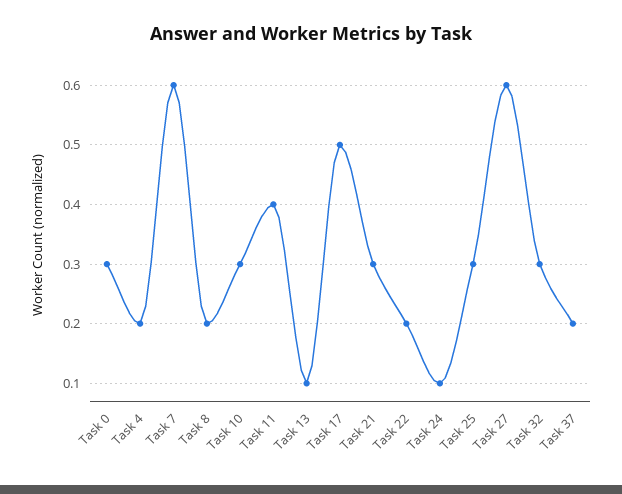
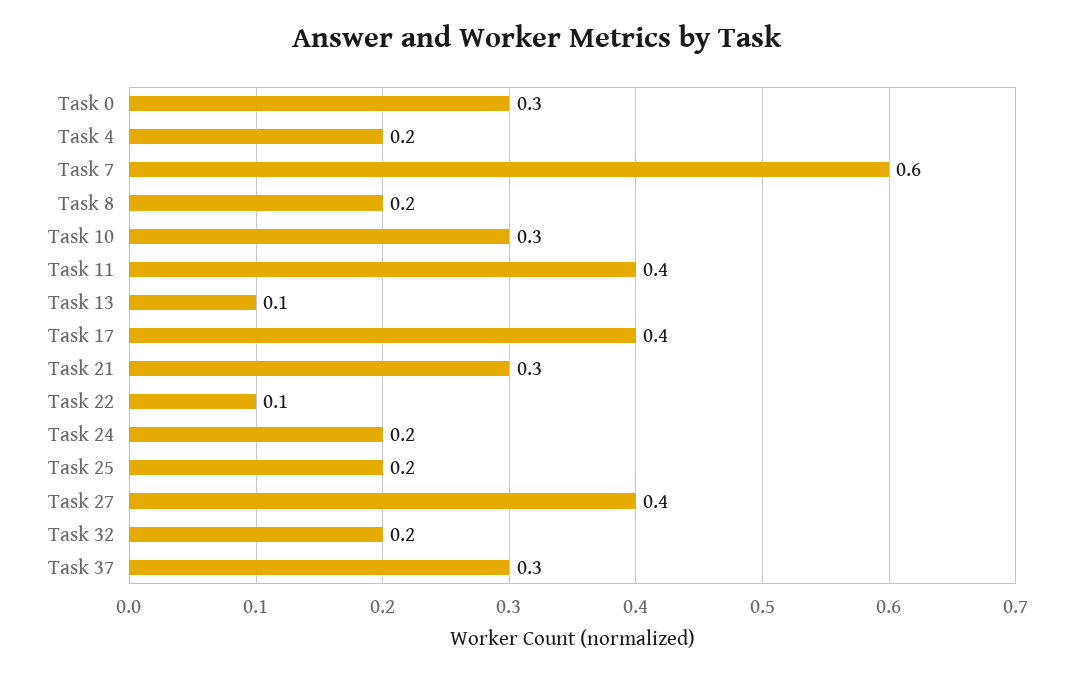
  {
    "Task 0": 0.3,
    "Task 4": 0.2,
    "Task 7": 0.6,
    "Task 8": 0.2,
    "Task 10": 0.3,
    "Task 11": 0.4,
    "Task 13": 0.1,
-   "Task 17": 0.5,
+   "Task 17": 0.4,
    "Task 21": 0.3,
-   "Task 22": 0.2,
+   "Task 22": 0.1,
-   "Task 24": 0.1,
+   "Task 24": 0.2,
-   "Task 25": 0.3,
+   "Task 25": 0.2,
-   "Task 27": 0.6,
+   "Task 27": 0.4,
-   "Task 32": 0.3,
+   "Task 32": 0.2,
-   "Task 37": 0.2
+   "Task 37": 0.3
  }

